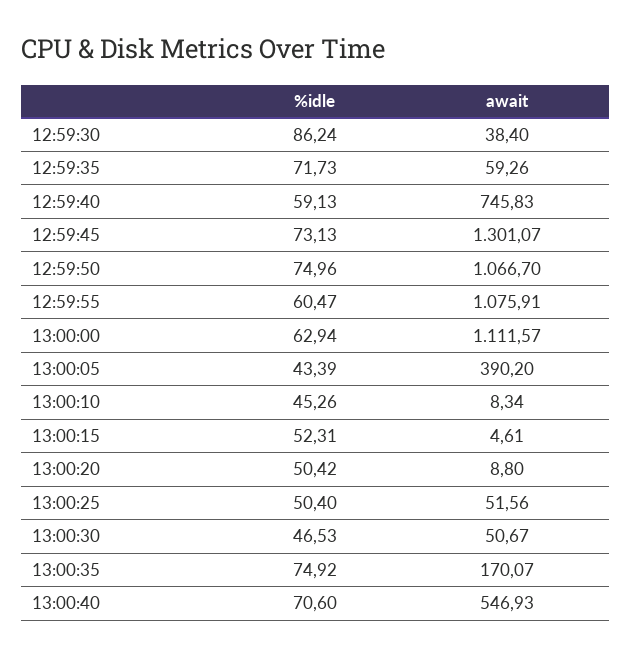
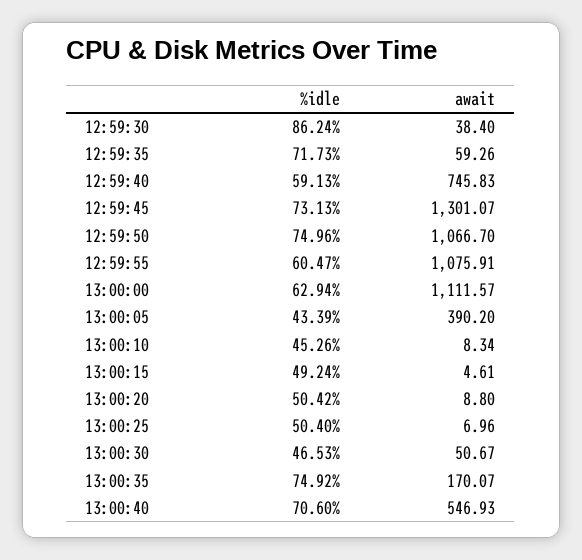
  {
    "%idle": {
      "12:59:30": 86.24,
      "12:59:35": 71.73,
      "12:59:40": 59.13,
      "12:59:45": 73.13,
      "12:59:50": 74.96,
      "12:59:55": 60.47,
      "13:00:00": 62.94,
      "13:00:05": 43.39,
      "13:00:10": 45.26,
-     "13:00:15": 52.31,
+     "13:00:15": 49.24,
      "13:00:20": 50.42,
      "13:00:25": 50.4,
      "13:00:30": 46.53,
      "13:00:35": 74.92,
      "13:00:40": 70.6
    },
    "await": {
      "12:59:30": 38.4,
      "12:59:35": 59.26,
      "12:59:40": 745.83,
      "12:59:45": 1301.07,
      "12:59:50": 1066.7,
      "12:59:55": 1075.91,
      "13:00:00": 1111.57,
      "13:00:05": 390.2,
      "13:00:10": 8.34,
      "13:00:15": 4.61,
      "13:00:20": 8.8,
-     "13:00:25": 51.56,
+     "13:00:25": 6.96,
      "13:00:30": 50.67,
      "13:00:35": 170.07,
      "13:00:40": 546.93
    }
  }

